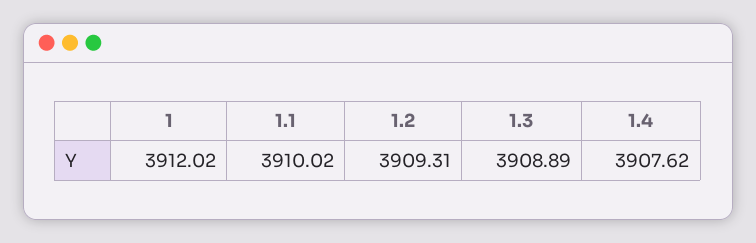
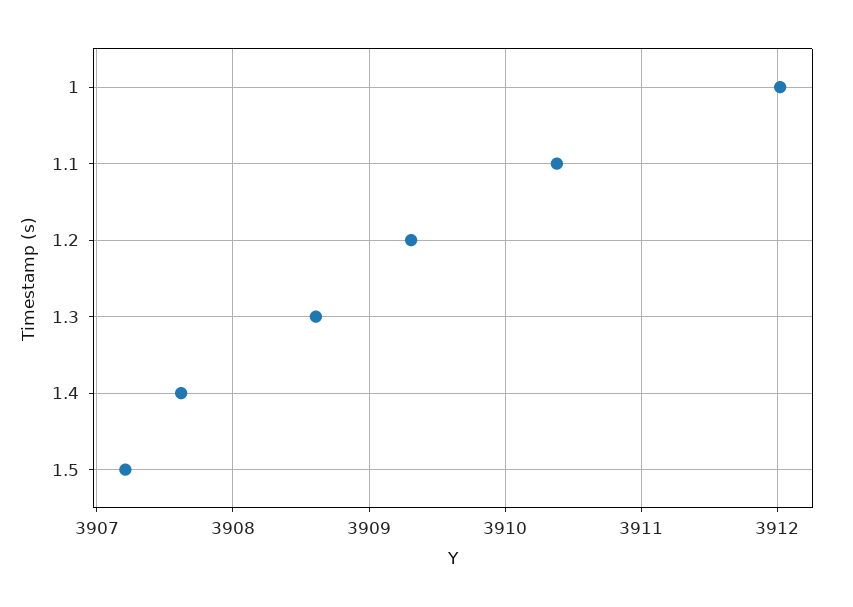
  {
    "1": 3912.02,
-   "1.1": 3910.02,
+   "1.1": 3910.4,
    "1.2": 3909.31,
-   "1.3": 3908.89,
+   "1.3": 3908.6,
-   "1.4": 3907.62
+   "1.4": 3907.62,
+   "1.5": 3907.2
  }

